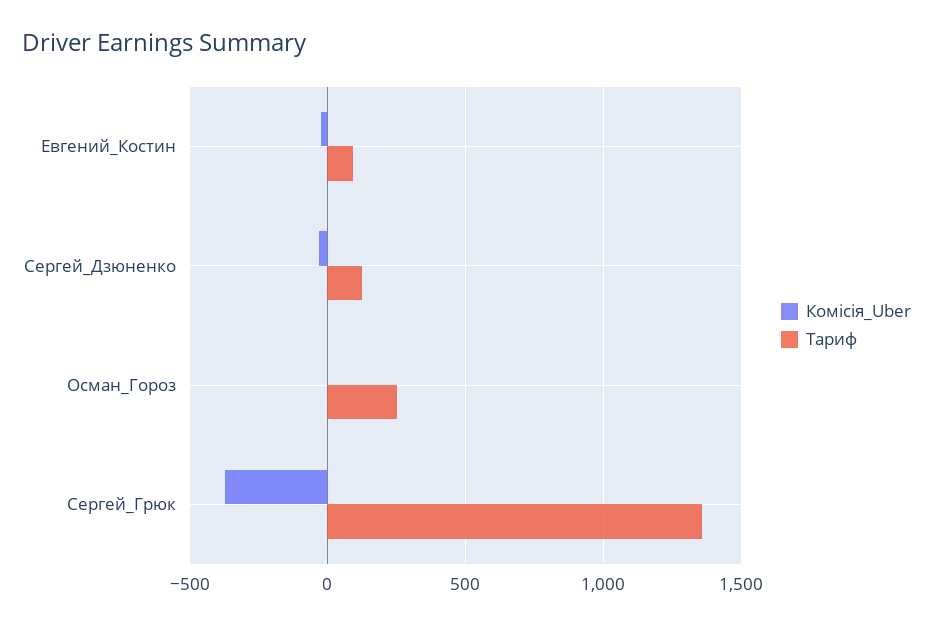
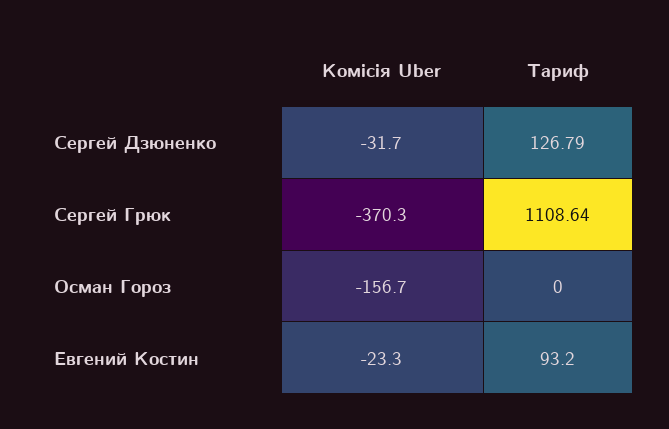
  {
    "Комісія_Uber": {
      "Евгений_Костин": -23.3,
      "Сергей_Дзюненко": -31.7,
-     "Осман_Гороз": 0,
+     "Осман_Гороз": -156.7,
      "Сергей_Грюк": -370.3
    },
    "Тариф": {
      "Евгений_Костин": 93.2,
      "Сергей_Дзюненко": 126.79,
-     "Осман_Гороз": 250,
+     "Осман_Гороз": 0,
-     "Сергей_Грюк": 1350
+     "Сергей_Грюк": 1108.64
    }
  }

